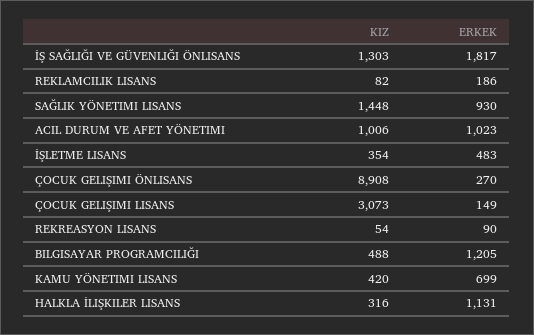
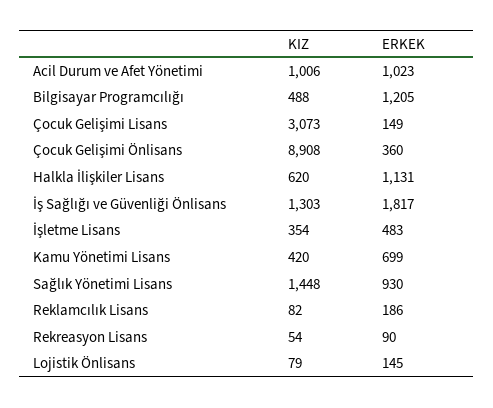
  {
    "KIZ": {
      "İŞ SAĞLIĞI VE GÜVENLIĞI ÖNLISANS": 1303,
      "REKLAMCILIK LISANS": 82,
      "SAĞLIK YÖNETIMI LISANS": 1448,
      "ACIL DURUM VE AFET YÖNETIMI": 1006,
      "İŞLETME LISANS": 354,
      "ÇOCUK GELIŞIMI ÖNLISANS": 8908,
      "ÇOCUK GELIŞIMI LISANS": 3073,
      "REKREASYON LISANS": 54,
      "BILGISAYAR PROGRAMCILIĞI": 488,
      "KAMU YÖNETIMI LISANS": 420,
-     "HALKLA İLIŞKILER LISANS": 316
+     "HALKLA İLIŞKILER LISANS": 620,
+     "Lojistik Önlisans": 79
    },
    "ERKEK": {
      "İŞ SAĞLIĞI VE GÜVENLIĞI ÖNLISANS": 1817,
      "REKLAMCILIK LISANS": 186,
      "SAĞLIK YÖNETIMI LISANS": 930,
      "ACIL DURUM VE AFET YÖNETIMI": 1023,
      "İŞLETME LISANS": 483,
-     "ÇOCUK GELIŞIMI ÖNLISANS": 270,
+     "ÇOCUK GELIŞIMI ÖNLISANS": 360,
      "ÇOCUK GELIŞIMI LISANS": 149,
      "REKREASYON LISANS": 90,
      "BILGISAYAR PROGRAMCILIĞI": 1205,
      "KAMU YÖNETIMI LISANS": 699,
-     "HALKLA İLIŞKILER LISANS": 1131
+     "HALKLA İLIŞKILER LISANS": 1131,
+     "Lojistik Önlisans": 145
    }
  }

